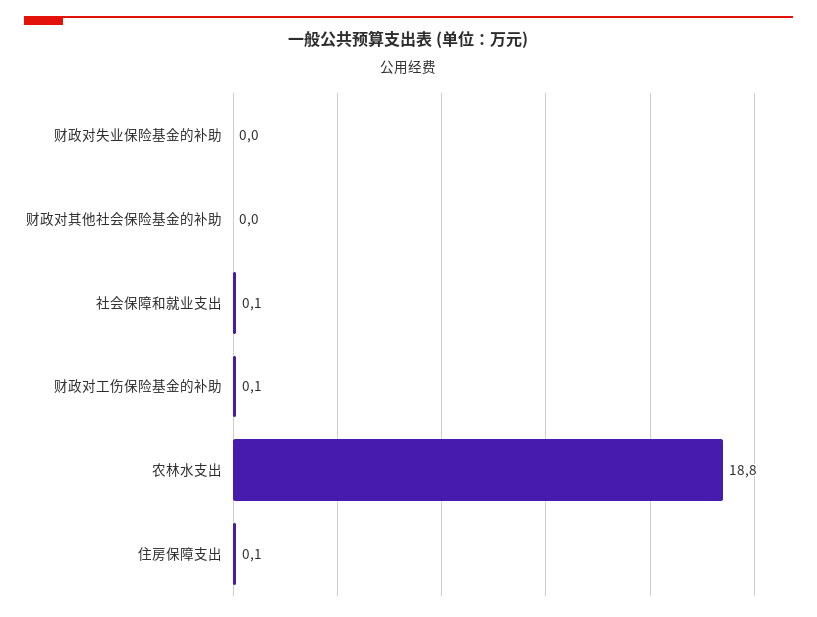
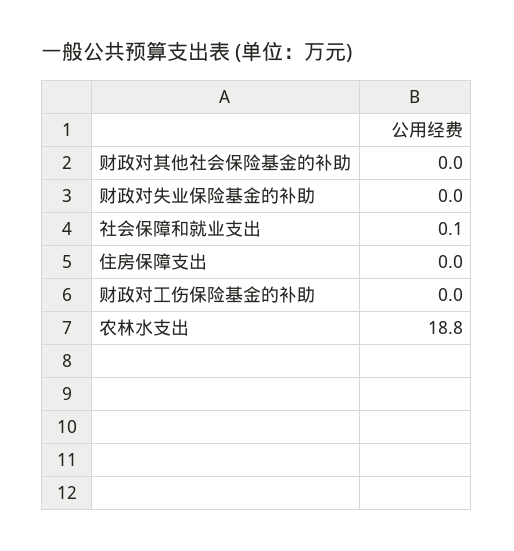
  {
    "财政对失业保险基金的补助": 0,
    "财政对其他社会保险基金的补助": 0,
    "社会保障和就业支出": 0.1,
-   "财政对工伤保险基金的补助": 0.1,
+   "财政对工伤保险基金的补助": 0,
    "农林水支出": 18.8,
-   "住房保障支出": 0.1
+   "住房保障支出": 0
  }

